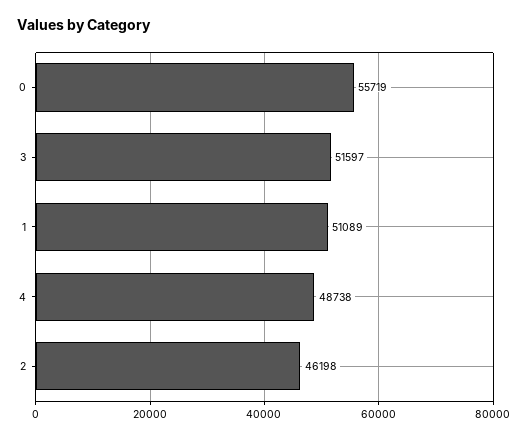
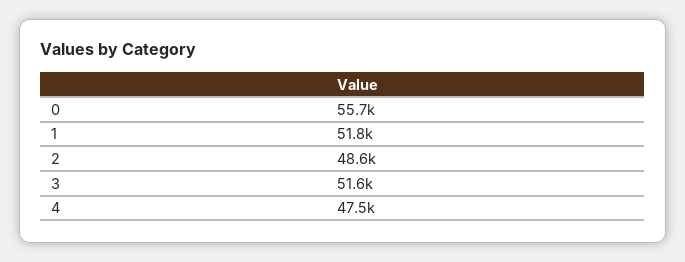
  {
    "0": 55719,
    "3": 51597,
-   "1": 51089,
+   "1": 51800,
-   "4": 48738,
+   "4": 47500,
-   "2": 46198
+   "2": 48600
  }

